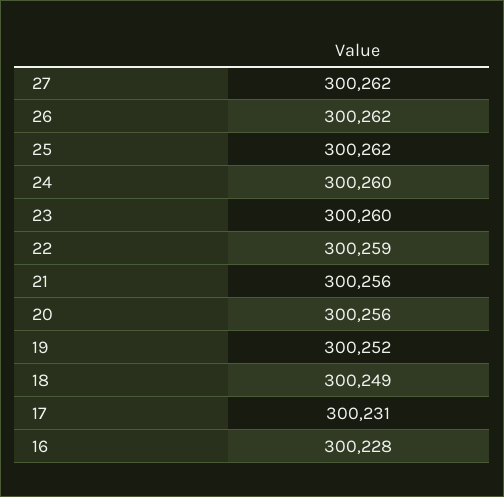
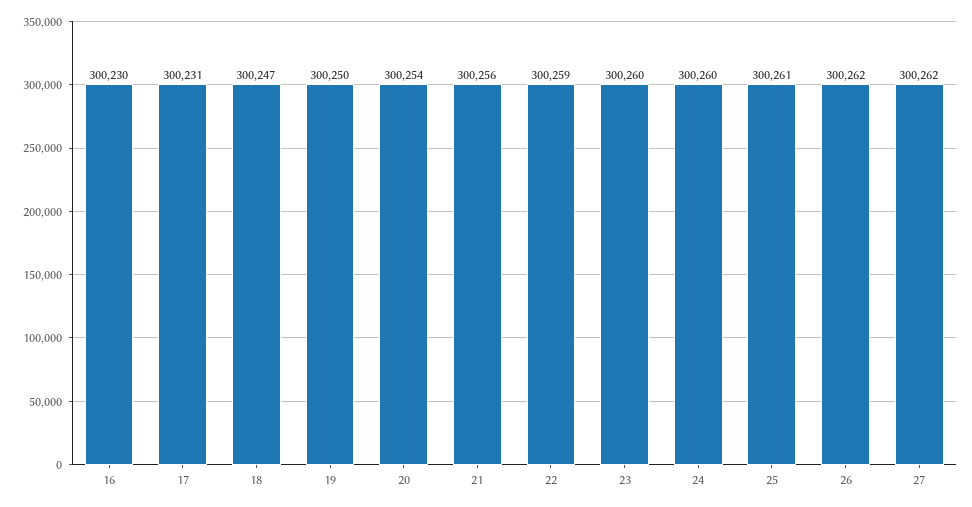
  {
    "27": 300262,
    "26": 300262,
-   "25": 300262,
+   "25": 300261,
    "24": 300260,
    "23": 300260,
    "22": 300259,
    "21": 300256,
-   "20": 300256,
+   "20": 300254,
-   "19": 300252,
+   "19": 300250,
-   "18": 300249,
+   "18": 300247,
    "17": 300231,
-   "16": 300228
+   "16": 300230
  }

